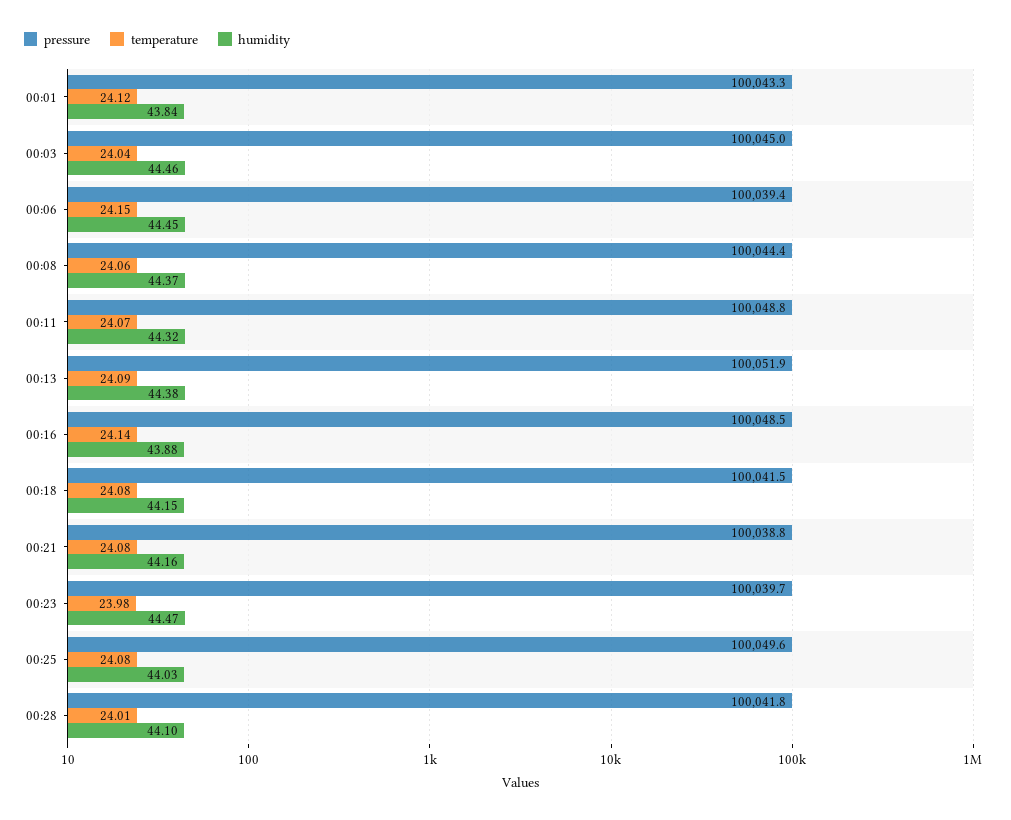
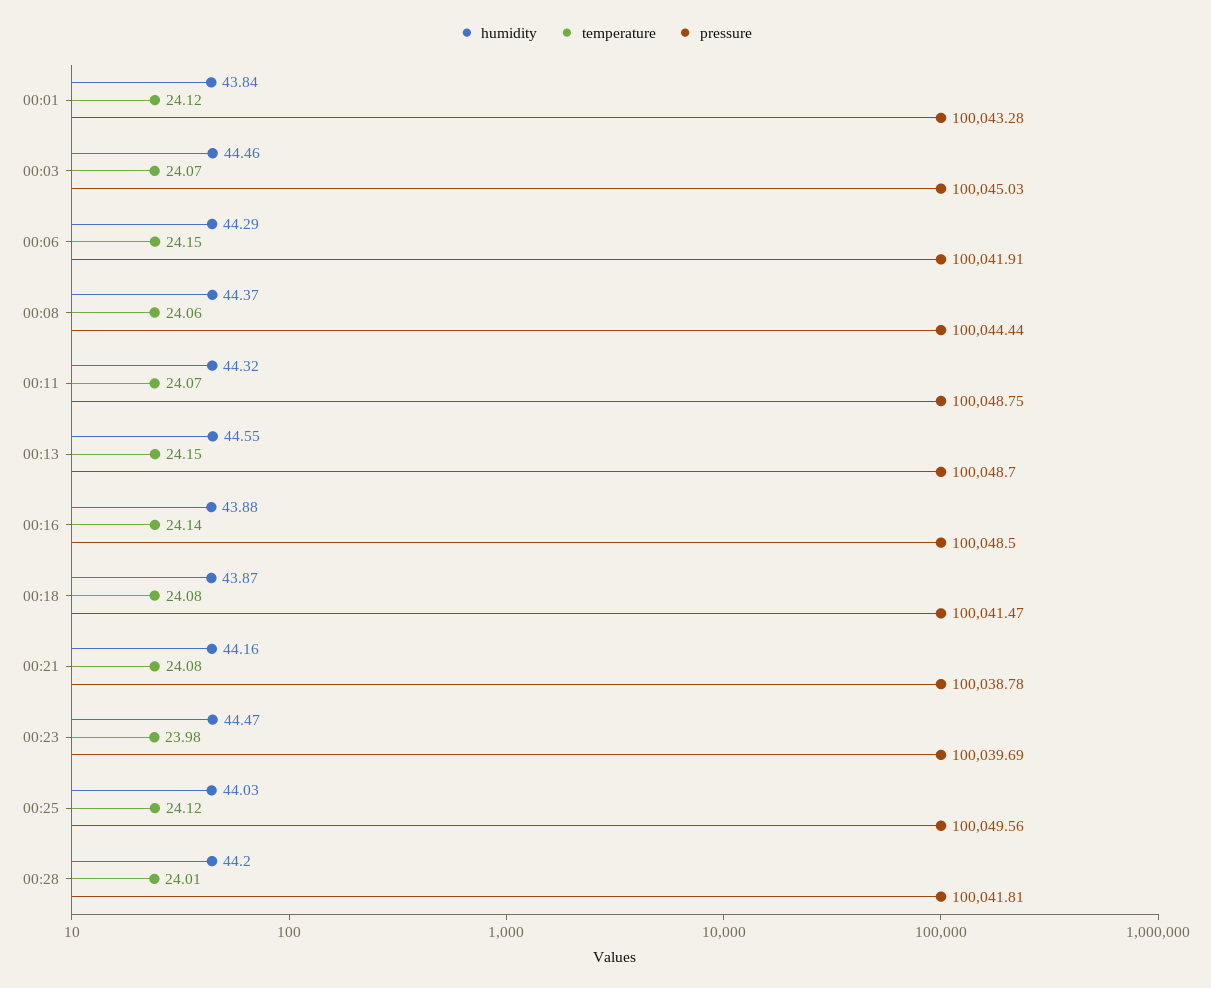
  {
    "pressure": {
      "00:01": 100043.28,
      "00:03": 100045.03,
-     "00:06": 100039.4,
+     "00:06": 100041.91,
      "00:08": 100044.44,
      "00:11": 100048.75,
-     "00:13": 100051.9,
+     "00:13": 100048.7,
      "00:16": 100048.5,
      "00:18": 100041.47,
      "00:21": 100038.78,
      "00:23": 100039.69,
      "00:25": 100049.56,
      "00:28": 100041.81
    },
    "temperature": {
      "00:01": 24.12,
-     "00:03": 24.04,
+     "00:03": 24.07,
      "00:06": 24.15,
      "00:08": 24.06,
      "00:11": 24.07,
-     "00:13": 24.09,
+     "00:13": 24.15,
      "00:16": 24.14,
      "00:18": 24.08,
      "00:21": 24.08,
      "00:23": 23.98,
-     "00:25": 24.08,
+     "00:25": 24.12,
      "00:28": 24.01
    },
    "humidity": {
      "00:01": 43.84,
      "00:03": 44.46,
-     "00:06": 44.45,
+     "00:06": 44.29,
      "00:08": 44.37,
      "00:11": 44.32,
-     "00:13": 44.38,
+     "00:13": 44.55,
      "00:16": 43.88,
-     "00:18": 44.15,
+     "00:18": 43.87,
      "00:21": 44.16,
      "00:23": 44.47,
      "00:25": 44.03,
-     "00:28": 44.1
+     "00:28": 44.2
    }
  }

